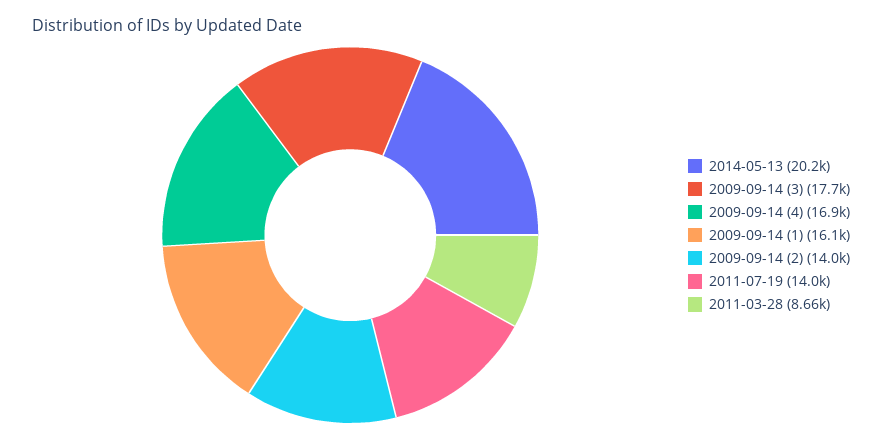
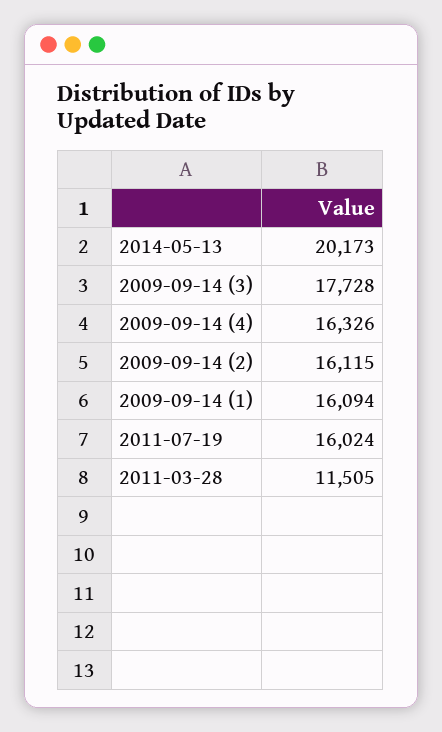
  {
    "2014-05-13": 20173,
    "2009-09-14 (3)": 17728,
-   "2009-09-14 (4)": 16900,
+   "2009-09-14 (4)": 16326,
    "2009-09-14 (1)": 16094,
-   "2009-09-14 (2)": 14000,
+   "2009-09-14 (2)": 16115,
-   "2011-07-19": 14000,
+   "2011-07-19": 16024,
-   "2011-03-28": 8660
+   "2011-03-28": 11505
  }

